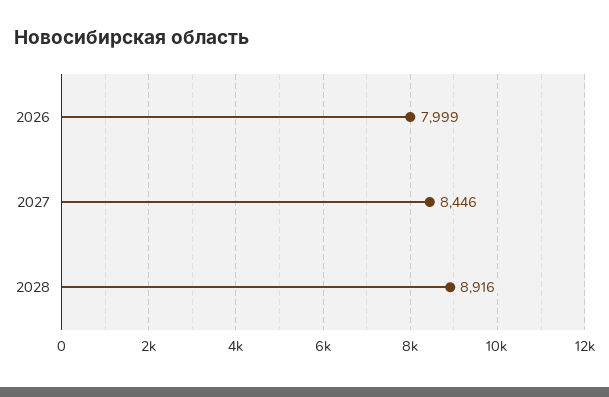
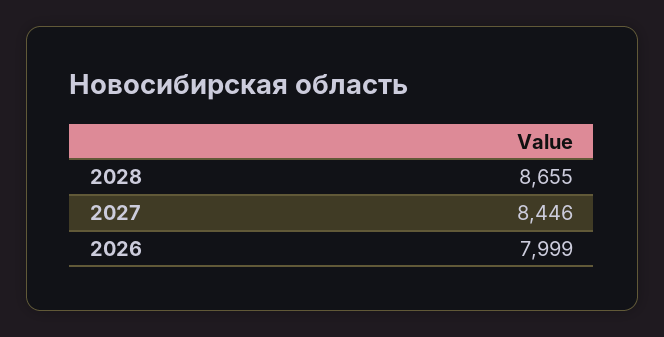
  {
    "2026": 7999,
    "2027": 8446,
-   "2028": 8916
+   "2028": 8655
  }

